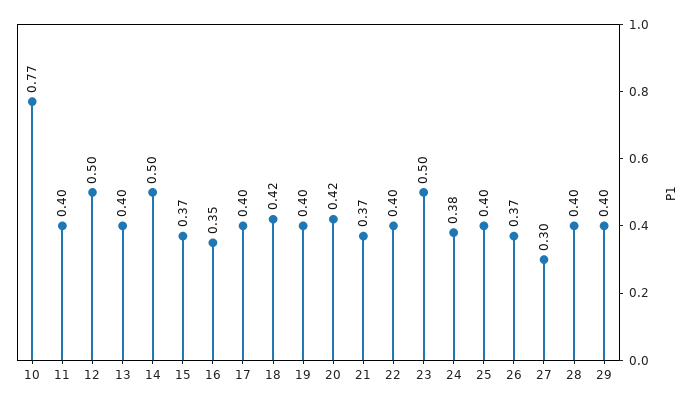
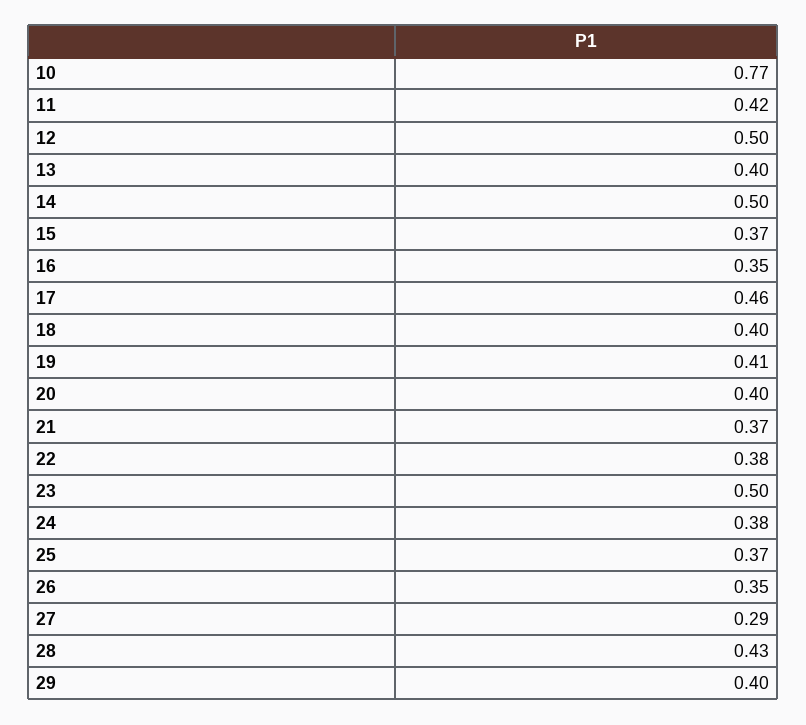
  {
    "10": 0.77,
-   "11": 0.4,
+   "11": 0.42,
    "12": 0.5,
    "13": 0.4,
    "14": 0.5,
    "15": 0.37,
    "16": 0.35,
-   "17": 0.4,
+   "17": 0.46,
-   "18": 0.42,
+   "18": 0.4,
-   "19": 0.4,
+   "19": 0.41,
-   "20": 0.42,
+   "20": 0.4,
    "21": 0.37,
-   "22": 0.4,
+   "22": 0.38,
    "23": 0.5,
    "24": 0.38,
-   "25": 0.4,
+   "25": 0.37,
-   "26": 0.37,
+   "26": 0.35,
-   "27": 0.3,
+   "27": 0.29,
-   "28": 0.4,
+   "28": 0.43,
    "29": 0.4
  }

